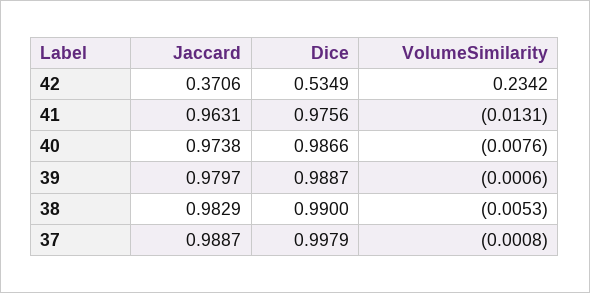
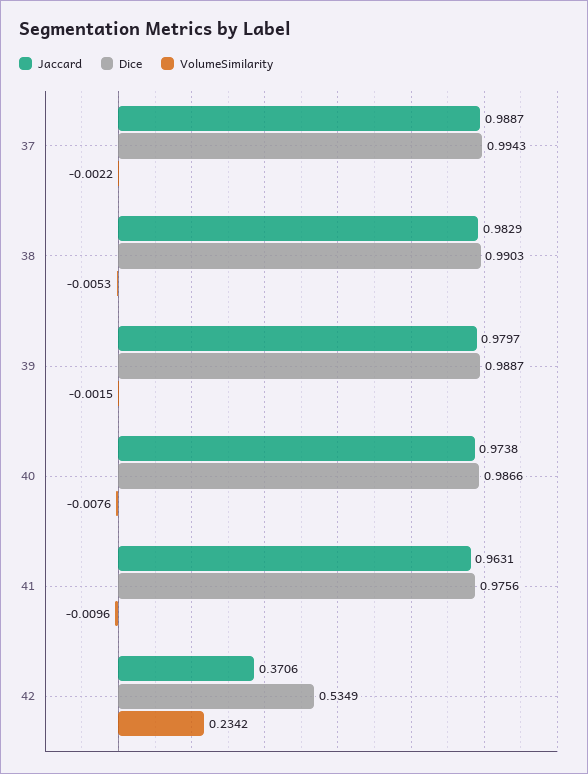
  {
    "Jaccard": {
      "42": 0.3706,
      "41": 0.9631,
      "40": 0.9738,
      "39": 0.9797,
      "38": 0.9829,
      "37": 0.9887
    },
    "Dice": {
      "42": 0.5349,
      "41": 0.9756,
      "40": 0.9866,
      "39": 0.9887,
-     "38": 0.99,
+     "38": 0.9903,
-     "37": 0.9979
+     "37": 0.9943
    },
    "VolumeSimilarity": {
      "42": 0.2342,
-     "41": -0.0131,
+     "41": -0.0096,
      "40": -0.0076,
-     "39": -0.0006,
+     "39": -0.0015,
      "38": -0.0053,
-     "37": -0.0008
+     "37": -0.0022
    }
  }

